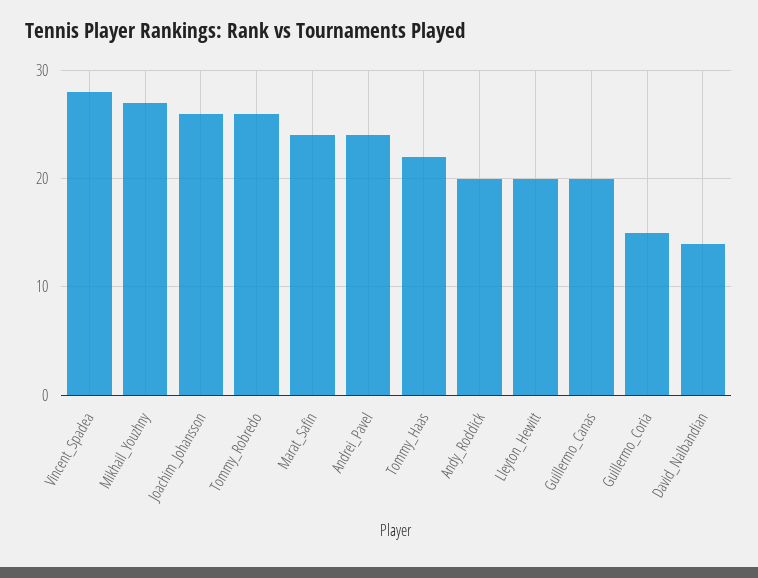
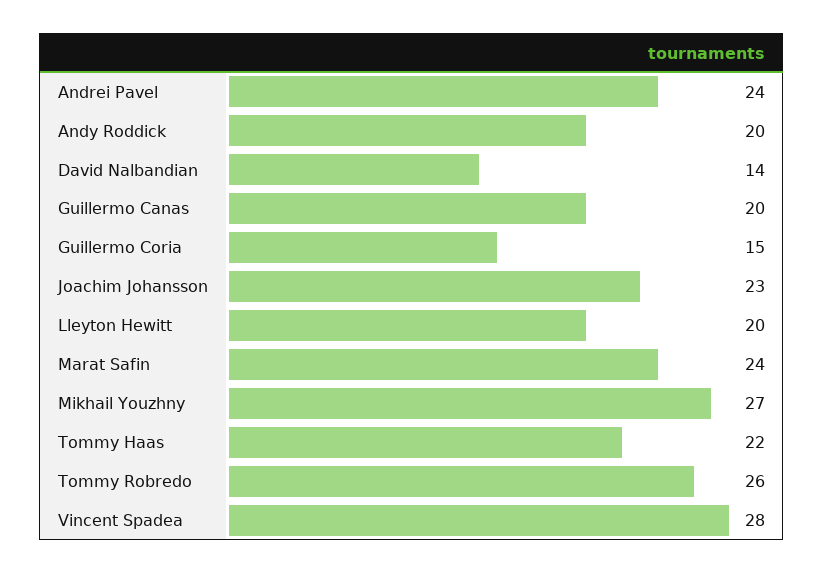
  {
    "Vincent_Spadea": 28,
    "Mikhail_Youzhny": 27,
-   "Joachim_Johansson": 26,
+   "Joachim_Johansson": 23,
    "Tommy_Robredo": 26,
    "Marat_Safin": 24,
    "Andrei_Pavel": 24,
    "Tommy_Haas": 22,
    "Andy_Roddick": 20,
    "Lleyton_Hewitt": 20,
    "Guillermo_Canas": 20,
    "Guillermo_Coria": 15,
    "David_Nalbandian": 14
  }

